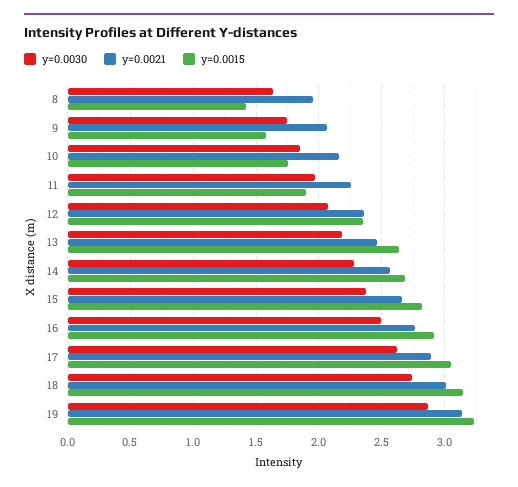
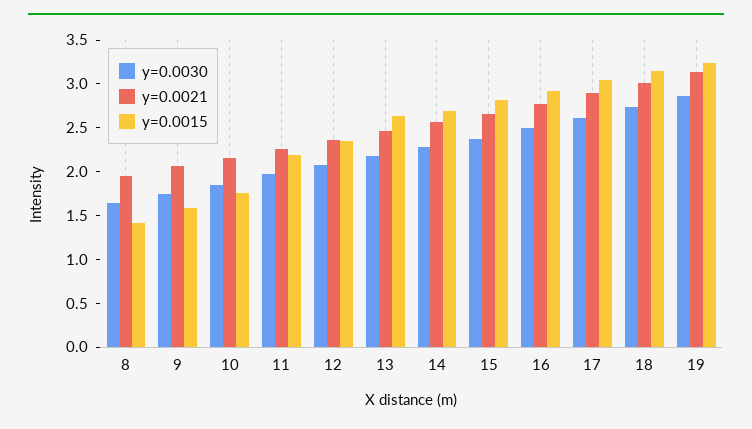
  {
    "y=0.0030": {
      "8": 1.65,
      "9": 1.75,
      "10": 1.85,
      "11": 1.95,
      "12": 2.05,
      "13": 2.2,
      "14": 2.3,
      "15": 2.4,
      "16": 2.5,
      "17": 2.6,
      "18": 2.75,
      "19": 2.85
    },
    "y=0.0021": {
      "8": 1.95,
      "9": 2.05,
      "10": 2.15,
      "11": 2.25,
      "12": 2.35,
      "13": 2.45,
      "14": 2.55,
      "15": 2.65,
      "16": 2.75,
      "17": 2.9,
      "18": 3,
      "19": 3.15
    },
    "y=0.0015": {
      "8": 1.4,
      "9": 1.6,
      "10": 1.75,
-     "11": 1.9,
+     "11": 2.2,
      "12": 2.35,
      "13": 2.65,
      "14": 2.7,
      "15": 2.8,
      "16": 2.9,
      "17": 3.05,
      "18": 3.15,
      "19": 3.25
    }
  }

